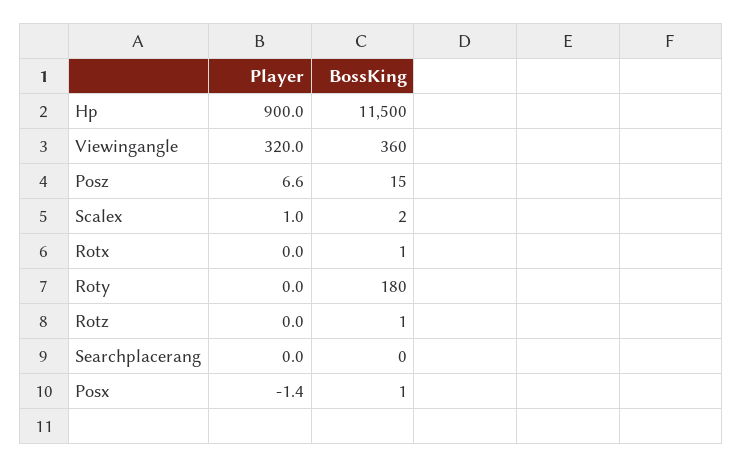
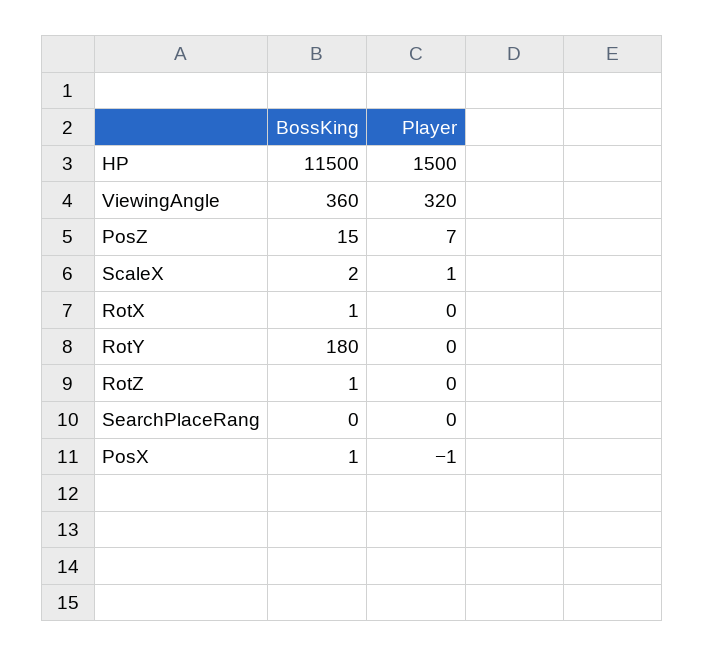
  {
    "Player": {
-     "Hp": 900,
+     "Hp": 1500,
      "Viewingangle": 320,
      "Posz": 6.6,
      "Scalex": 1,
      "Rotx": 0,
      "Roty": 0,
      "Rotz": 0,
      "Searchplacerang": 0,
      "Posx": -1.4
    },
    "BossKing": {
      "Hp": 11500,
      "Viewingangle": 360,
      "Posz": 15,
      "Scalex": 2,
      "Rotx": 1,
      "Roty": 180,
      "Rotz": 1,
      "Searchplacerang": 0,
      "Posx": 1
    }
  }

